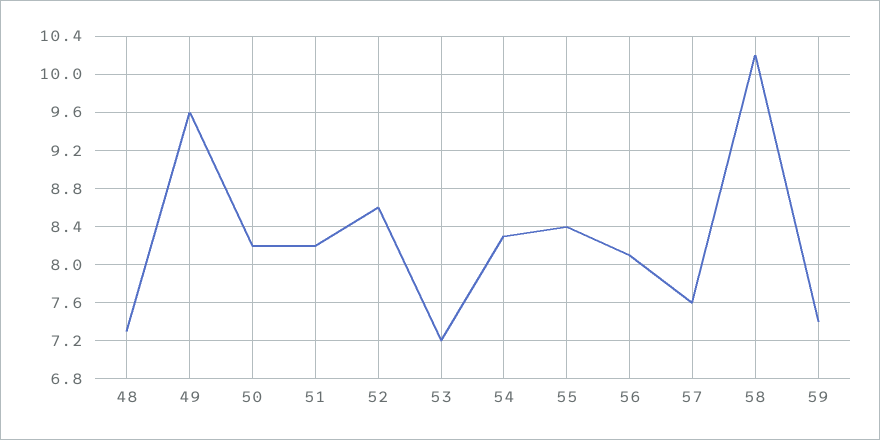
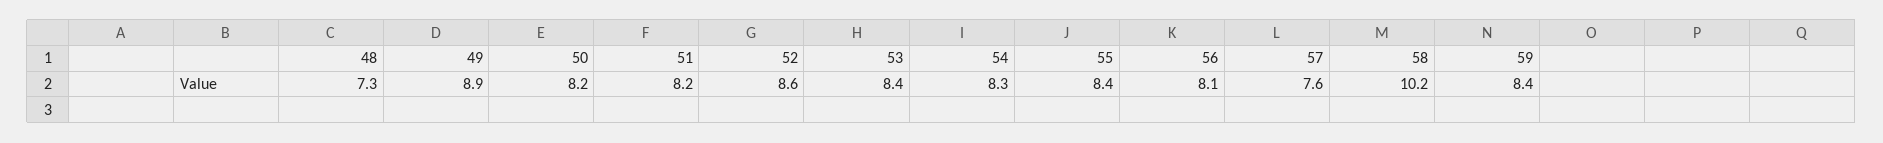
  {
    "48": 7.3,
-   "49": 9.6,
+   "49": 8.9,
    "50": 8.2,
    "51": 8.2,
    "52": 8.6,
-   "53": 7.2,
+   "53": 8.4,
    "54": 8.3,
    "55": 8.4,
    "56": 8.1,
    "57": 7.6,
    "58": 10.2,
-   "59": 7.4
+   "59": 8.4
  }

